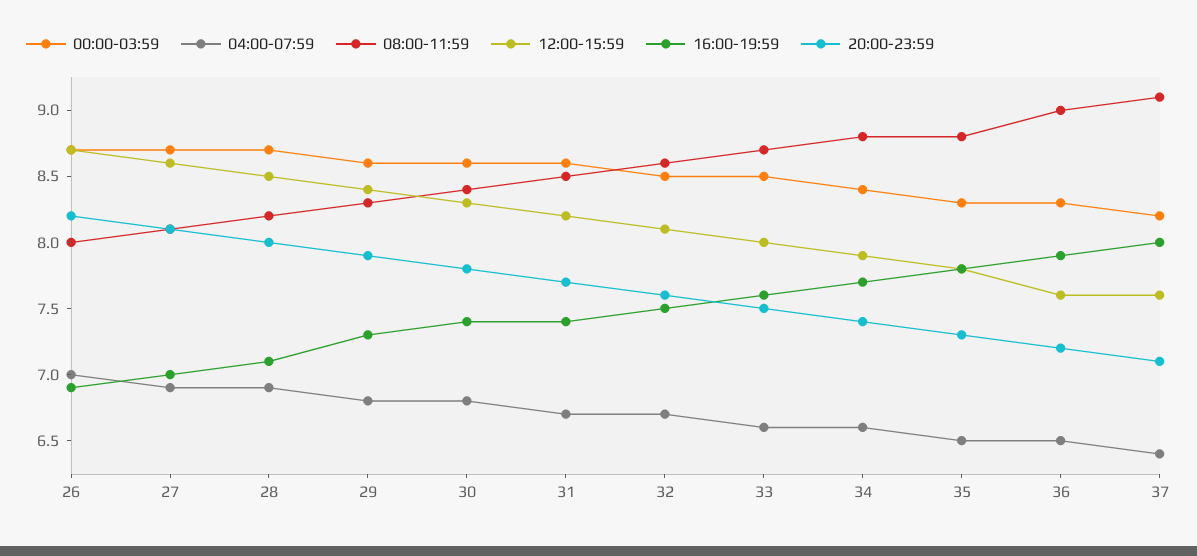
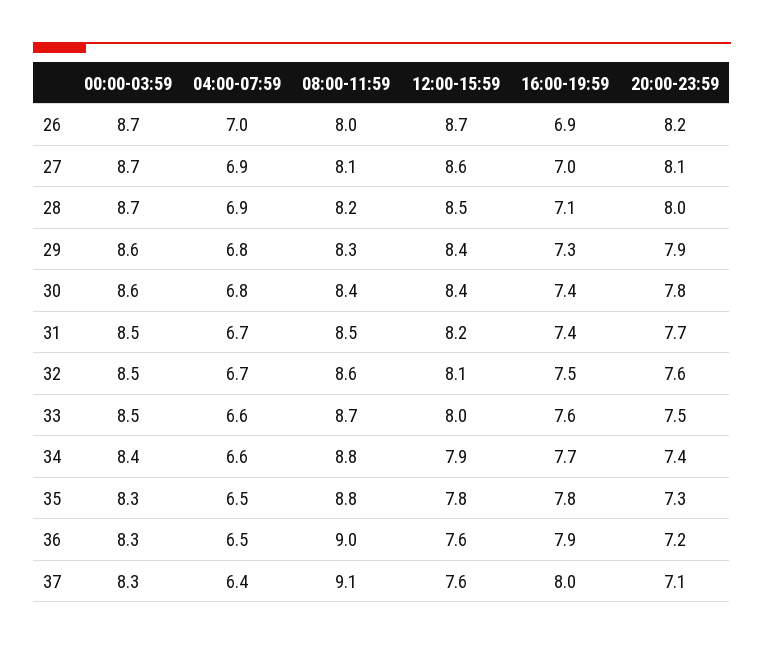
  {
    "00:00-03:59": {
      "26": 8.7,
      "27": 8.7,
      "28": 8.7,
      "29": 8.6,
      "30": 8.6,
-     "31": 8.6,
+     "31": 8.5,
      "32": 8.5,
      "33": 8.5,
      "34": 8.4,
      "35": 8.3,
      "36": 8.3,
-     "37": 8.2
+     "37": 8.3
    },
    "04:00-07:59": {
      "26": 7,
      "27": 6.9,
      "28": 6.9,
      "29": 6.8,
      "30": 6.8,
      "31": 6.7,
      "32": 6.7,
      "33": 6.6,
      "34": 6.6,
      "35": 6.5,
      "36": 6.5,
      "37": 6.4
    },
    "08:00-11:59": {
      "26": 8,
      "27": 8.1,
      "28": 8.2,
      "29": 8.3,
      "30": 8.4,
      "31": 8.5,
      "32": 8.6,
      "33": 8.7,
      "34": 8.8,
      "35": 8.8,
      "36": 9,
      "37": 9.1
    },
    "12:00-15:59": {
      "26": 8.7,
      "27": 8.6,
      "28": 8.5,
      "29": 8.4,
-     "30": 8.3,
+     "30": 8.4,
      "31": 8.2,
      "32": 8.1,
      "33": 8,
      "34": 7.9,
      "35": 7.8,
      "36": 7.6,
      "37": 7.6
    },
    "16:00-19:59": {
      "26": 6.9,
      "27": 7,
      "28": 7.1,
      "29": 7.3,
      "30": 7.4,
      "31": 7.4,
      "32": 7.5,
      "33": 7.6,
      "34": 7.7,
      "35": 7.8,
      "36": 7.9,
      "37": 8
    },
    "20:00-23:59": {
      "26": 8.2,
      "27": 8.1,
      "28": 8,
      "29": 7.9,
      "30": 7.8,
      "31": 7.7,
      "32": 7.6,
      "33": 7.5,
      "34": 7.4,
      "35": 7.3,
      "36": 7.2,
      "37": 7.1
    }
  }

